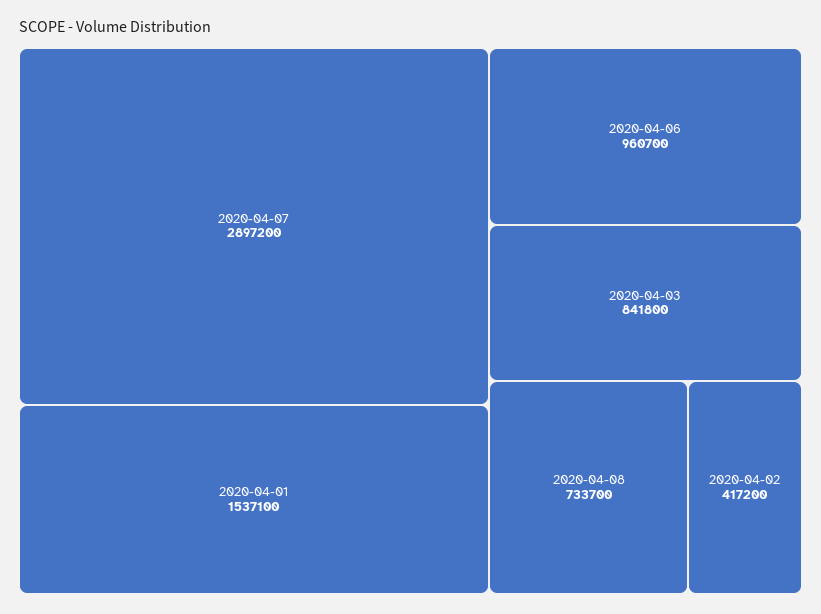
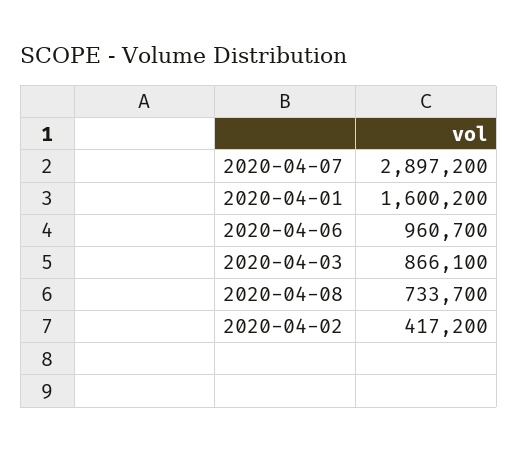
  {
    "2020-04-07": 2897200,
-   "2020-04-01": 1537100,
+   "2020-04-01": 1600200,
    "2020-04-06": 960700,
-   "2020-04-03": 841800,
+   "2020-04-03": 866100,
    "2020-04-08": 733700,
    "2020-04-02": 417200
  }

